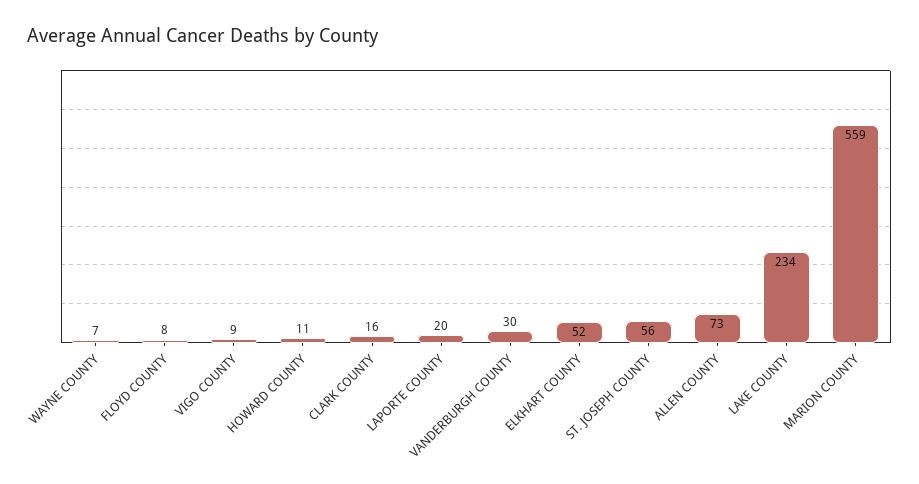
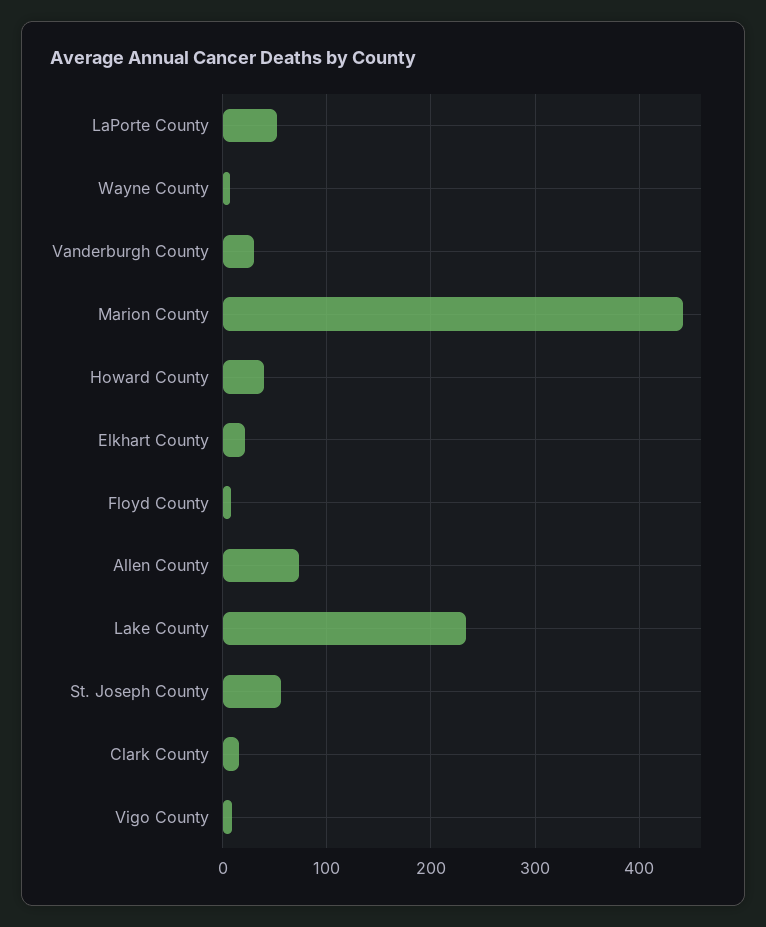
  {
    "WAYNE COUNTY": 7,
    "FLOYD COUNTY": 8,
    "VIGO COUNTY": 9,
-   "HOWARD COUNTY": 11,
+   "HOWARD COUNTY": 40,
    "CLARK COUNTY": 16,
-   "LAPORTE COUNTY": 20,
+   "LAPORTE COUNTY": 50,
    "VANDERBURGH COUNTY": 30,
-   "ELKHART COUNTY": 52,
+   "ELKHART COUNTY": 20,
    "ST. JOSEPH COUNTY": 56,
    "ALLEN COUNTY": 73,
    "LAKE COUNTY": 234,
-   "MARION COUNTY": 559
+   "MARION COUNTY": 440
  }

